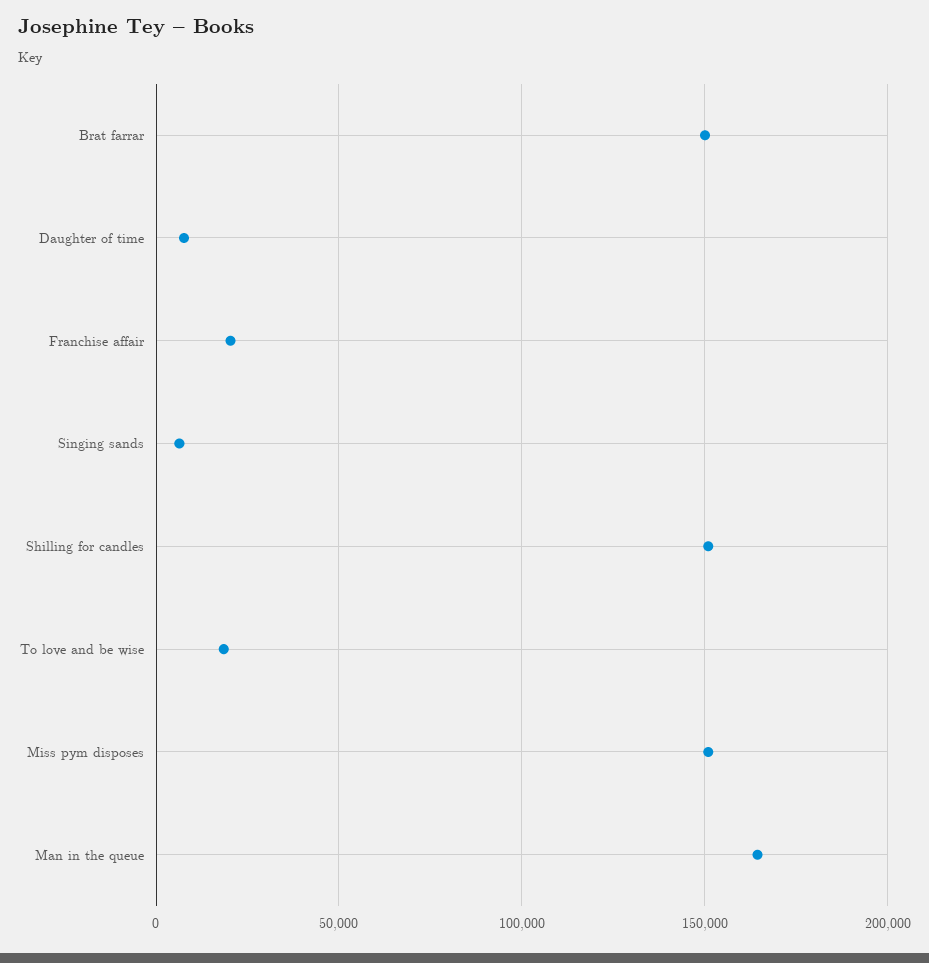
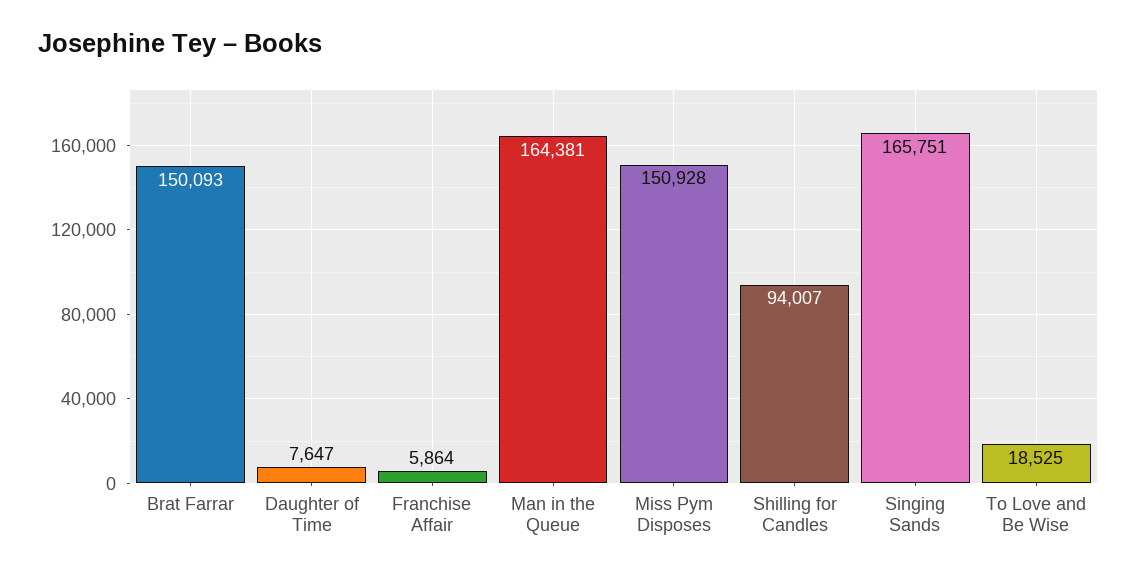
  {
    "Brat farrar": 150093,
    "Daughter of time": 7647,
-   "Franchise affair": 20000,
+   "Franchise affair": 5864,
-   "Singing sands": 5000,
+   "Singing sands": 165751,
-   "Shilling for candles": 150000,
+   "Shilling for candles": 94007,
    "To love and be wise": 18525,
    "Miss pym disposes": 150928,
    "Man in the queue": 164381
  }

